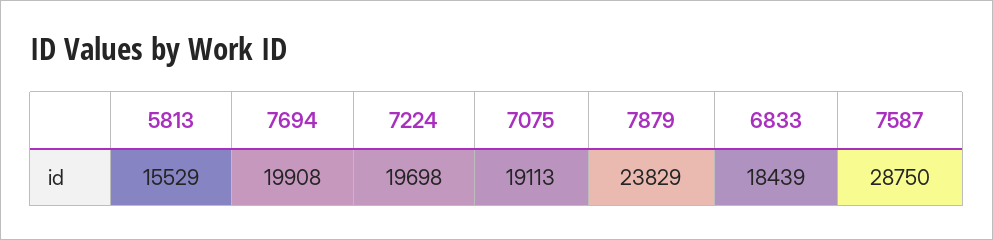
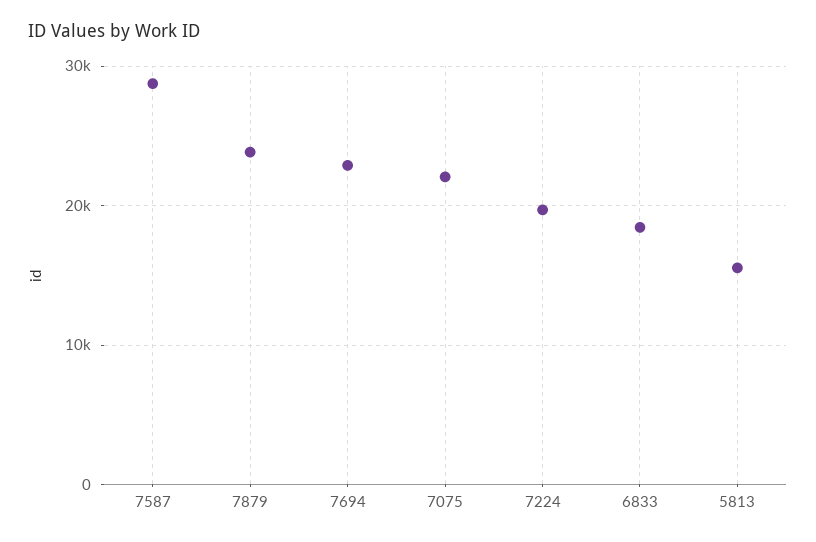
  {
    "5813": 15529,
-   "7694": 19908,
+   "7694": 23000,
    "7224": 19698,
-   "7075": 19113,
+   "7075": 22000,
    "7879": 23829,
    "6833": 18439,
    "7587": 28750
  }

